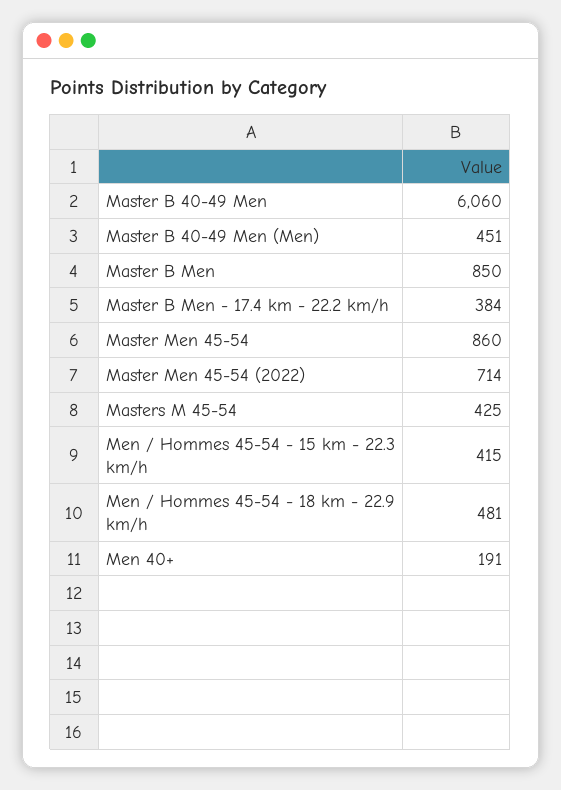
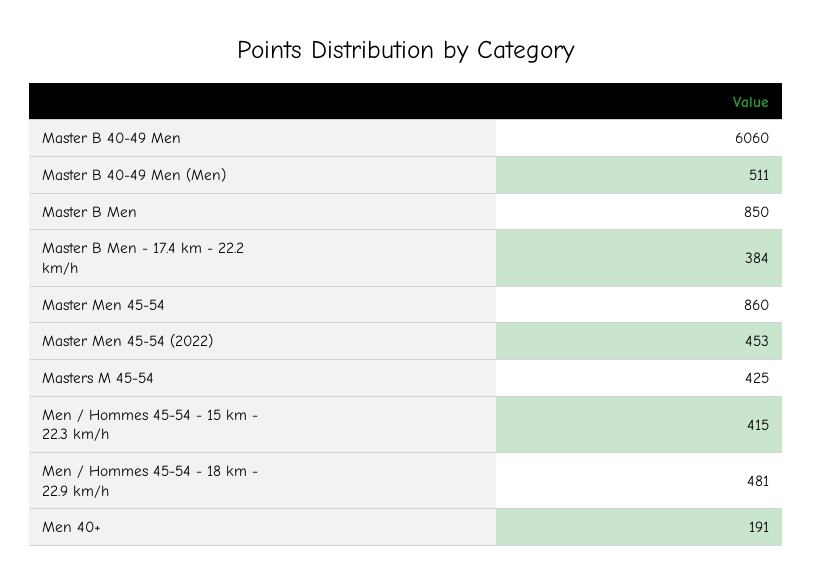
  {
    "Master B 40-49 Men": 6060,
-   "Master B 40-49 Men (Men)": 451,
+   "Master B 40-49 Men (Men)": 511,
    "Master B Men": 850,
    "Master B Men - 17.4 km - 22.2 km/h": 384,
    "Master Men 45-54": 860,
-   "Master Men 45-54 (2022)": 714,
+   "Master Men 45-54 (2022)": 453,
    "Masters M 45-54": 425,
    "Men / Hommes 45-54 - 15 km - 22.3 km/h": 415,
    "Men / Hommes 45-54 - 18 km - 22.9 km/h": 481,
    "Men 40+": 191
  }

